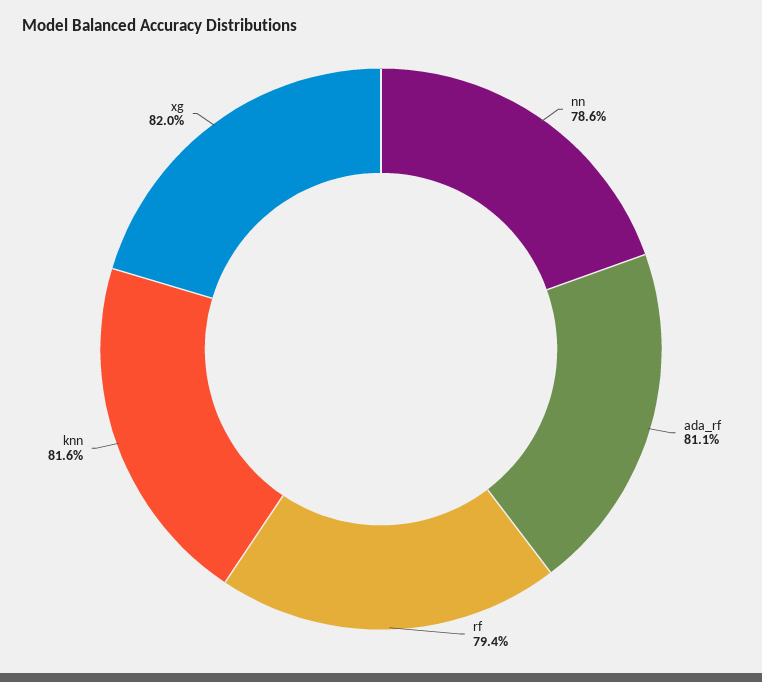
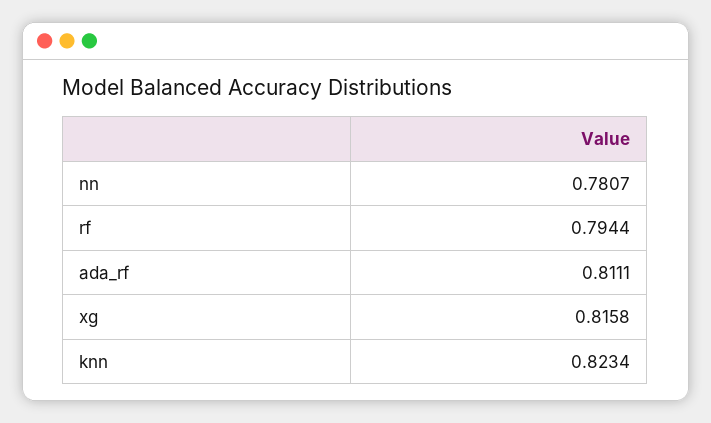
  {
-   "nn": 0.786,
+   "nn": 0.7807,
    "ada_rf": 0.8111,
    "rf": 0.7944,
-   "knn": 0.816,
+   "knn": 0.8234,
-   "xg": 0.82
+   "xg": 0.8158
  }

